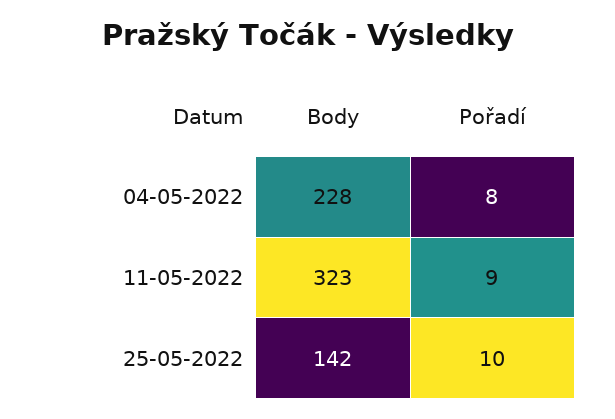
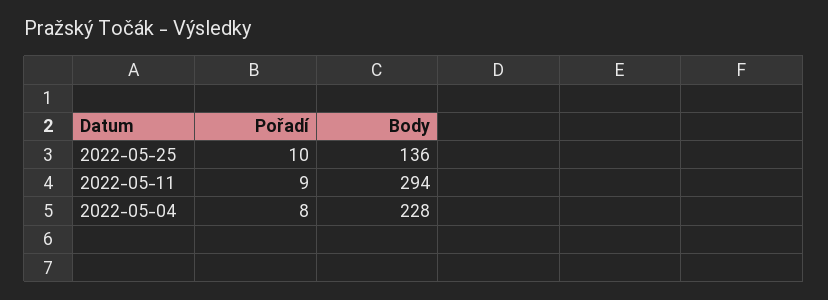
  {
    "Body": {
      "04-05-2022": 228,
-     "11-05-2022": 323,
+     "11-05-2022": 294,
-     "25-05-2022": 142
+     "25-05-2022": 136
    },
    "Pořadí": {
      "04-05-2022": 8,
      "11-05-2022": 9,
      "25-05-2022": 10
    }
  }

